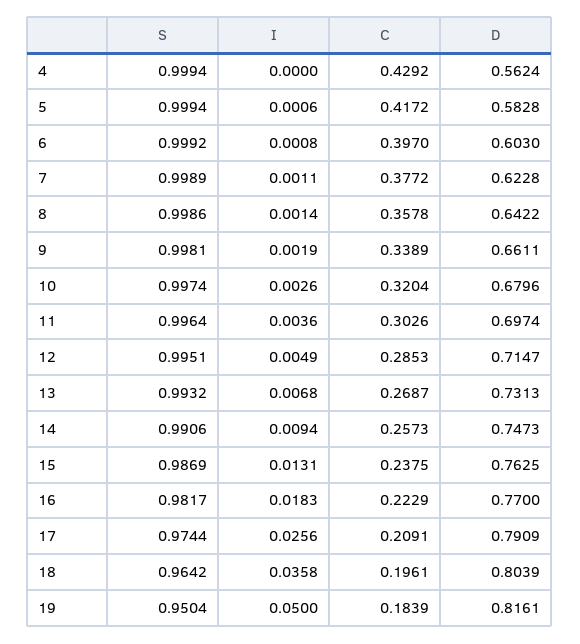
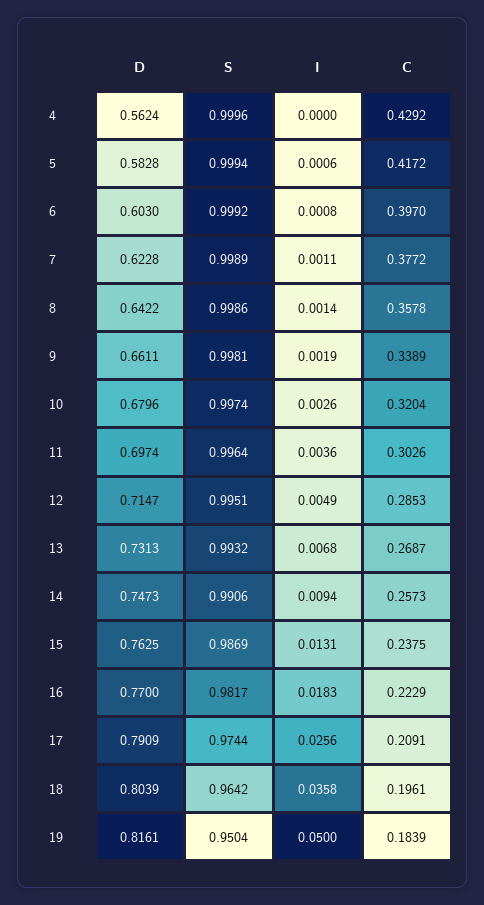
  {
    "S": {
-     "4": 0.9994,
+     "4": 0.9996,
      "5": 0.9994,
      "6": 0.9992,
      "7": 0.9989,
      "8": 0.9986,
      "9": 0.9981,
      "10": 0.9974,
      "11": 0.9964,
      "12": 0.9951,
      "13": 0.9932,
      "14": 0.9906,
      "15": 0.9869,
      "16": 0.9817,
      "17": 0.9744,
      "18": 0.9642,
      "19": 0.9504
    },
    "I": {
      "4": 0,
      "5": 0.0006,
      "6": 0.0008,
      "7": 0.0011,
      "8": 0.0014,
      "9": 0.0019,
      "10": 0.0026,
      "11": 0.0036,
      "12": 0.0049,
      "13": 0.0068,
      "14": 0.0094,
      "15": 0.0131,
      "16": 0.0183,
      "17": 0.0256,
      "18": 0.0358,
      "19": 0.05
    },
    "C": {
      "4": 0.4292,
      "5": 0.4172,
      "6": 0.397,
      "7": 0.3772,
      "8": 0.3578,
      "9": 0.3389,
      "10": 0.3204,
      "11": 0.3026,
      "12": 0.2853,
      "13": 0.2687,
      "14": 0.2573,
      "15": 0.2375,
      "16": 0.2229,
      "17": 0.2091,
      "18": 0.1961,
      "19": 0.1839
    },
    "D": {
      "4": 0.5624,
      "5": 0.5828,
      "6": 0.603,
      "7": 0.6228,
      "8": 0.6422,
      "9": 0.6611,
      "10": 0.6796,
      "11": 0.6974,
      "12": 0.7147,
      "13": 0.7313,
      "14": 0.7473,
      "15": 0.7625,
      "16": 0.77,
      "17": 0.7909,
      "18": 0.8039,
      "19": 0.8161
    }
  }

